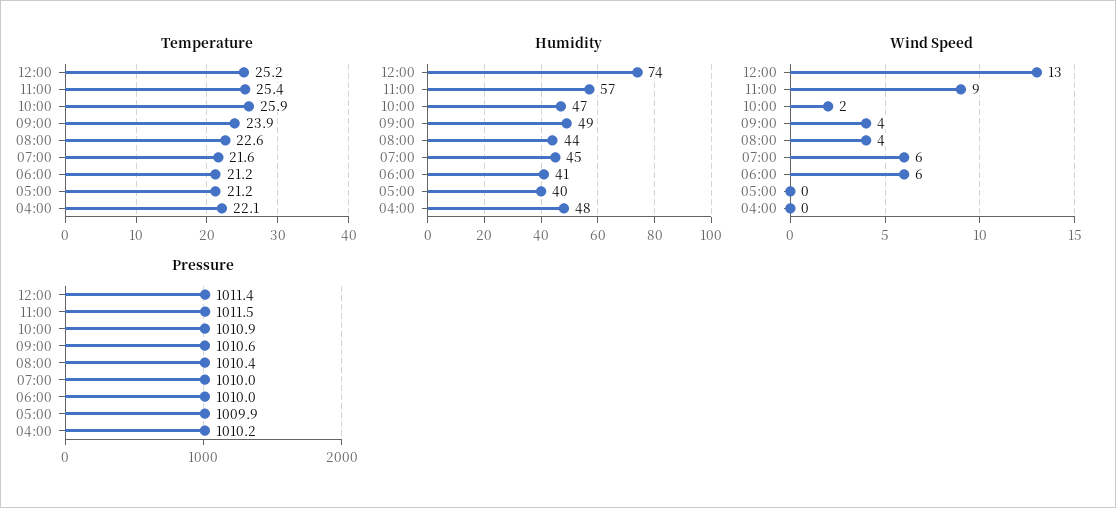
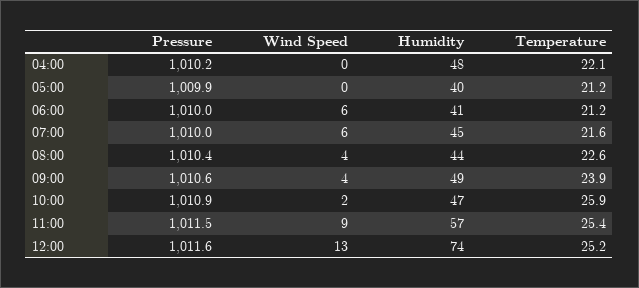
  {
    "Temperature": {
      "12:00": 25.2,
      "11:00": 25.4,
      "10:00": 25.9,
      "09:00": 23.9,
      "08:00": 22.6,
      "07:00": 21.6,
      "06:00": 21.2,
      "05:00": 21.2,
      "04:00": 22.1
    },
    "Humidity": {
      "12:00": 74,
      "11:00": 57,
      "10:00": 47,
      "09:00": 49,
      "08:00": 44,
      "07:00": 45,
      "06:00": 41,
      "05:00": 40,
      "04:00": 48
    },
    "Wind Speed": {
      "12:00": 13,
      "11:00": 9,
      "10:00": 2,
      "09:00": 4,
      "08:00": 4,
      "07:00": 6,
      "06:00": 6,
      "05:00": 0,
      "04:00": 0
    },
    "Pressure": {
-     "12:00": 1011.4,
+     "12:00": 1011.6,
      "11:00": 1011.5,
      "10:00": 1010.9,
      "09:00": 1010.6,
      "08:00": 1010.4,
      "07:00": 1010,
      "06:00": 1010,
      "05:00": 1009.9,
      "04:00": 1010.2
    }
  }

